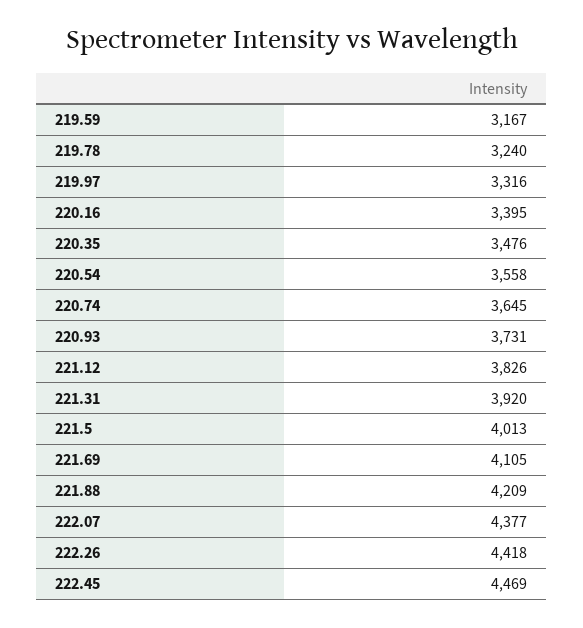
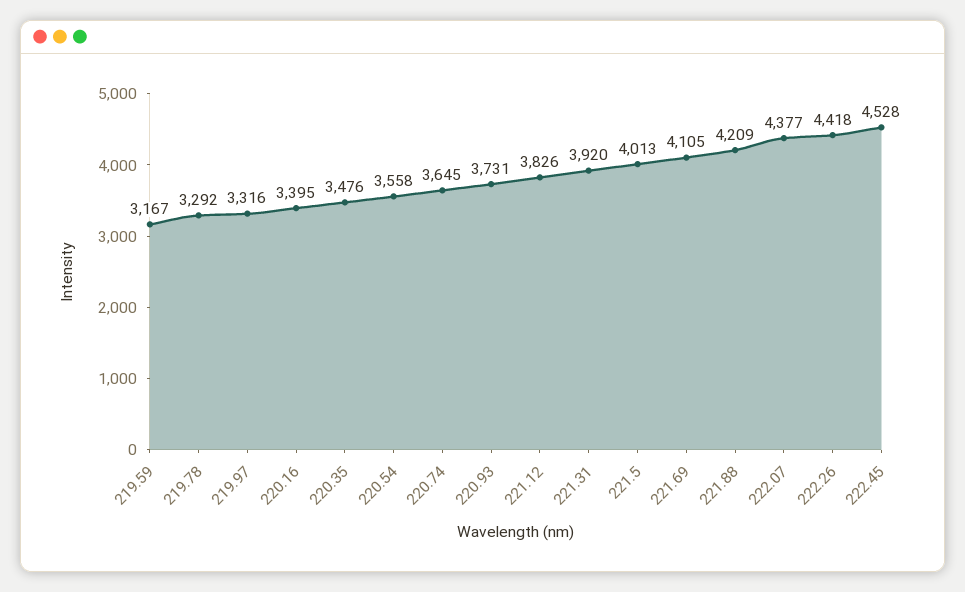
  {
    "219.59": 3167,
-   "219.78": 3240,
+   "219.78": 3292,
    "219.97": 3316,
    "220.16": 3395,
    "220.35": 3476,
    "220.54": 3558,
    "220.74": 3645,
    "220.93": 3731,
    "221.12": 3826,
    "221.31": 3920,
    "221.5": 4013,
    "221.69": 4105,
    "221.88": 4209,
    "222.07": 4377,
    "222.26": 4418,
-   "222.45": 4469
+   "222.45": 4528
  }

